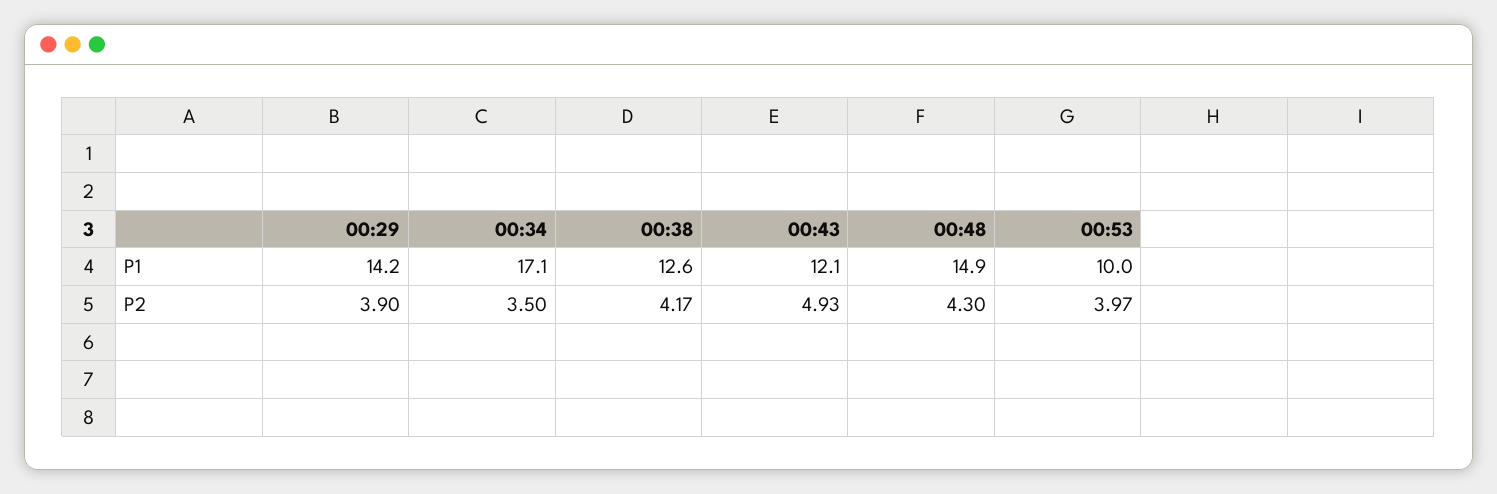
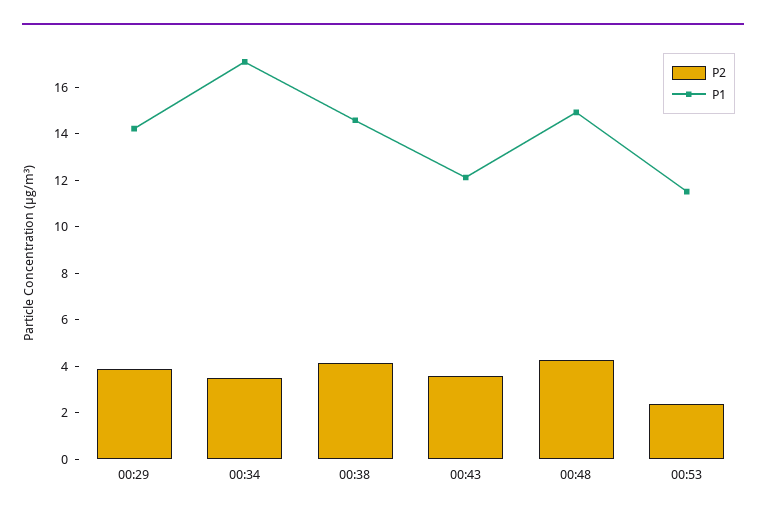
  {
    "P1": {
      "00:29": 14.2,
      "00:34": 17.1,
-     "00:38": 12.6,
+     "00:38": 14.5,
      "00:43": 12.1,
      "00:48": 14.9,
-     "00:53": 10
+     "00:53": 11.5
    },
    "P2": {
      "00:29": 3.9,
      "00:34": 3.5,
      "00:38": 4.17,
-     "00:43": 4.93,
+     "00:43": 3.5,
      "00:48": 4.3,
-     "00:53": 3.97
+     "00:53": 2.5
    }
  }

